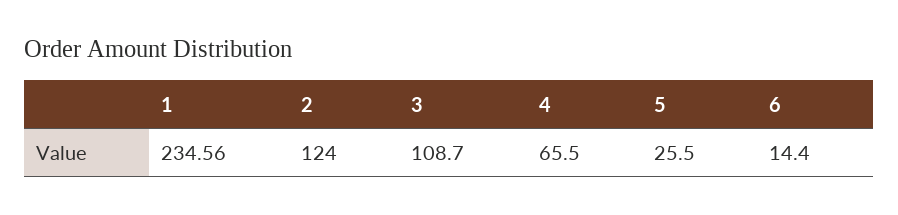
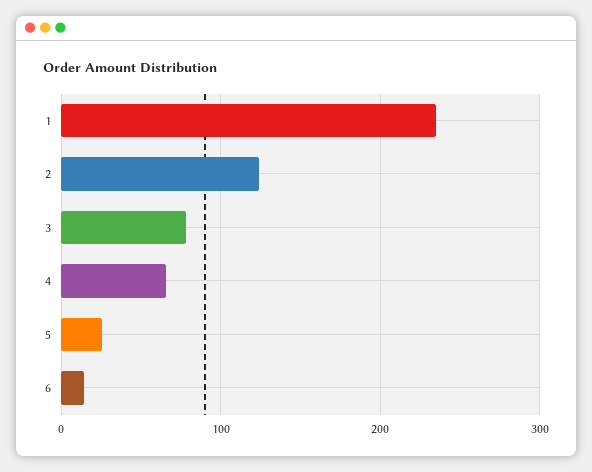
  {
    "1": 234.56,
    "2": 124,
-   "3": 108.7,
+   "3": 80,
    "4": 65.5,
    "5": 25.5,
    "6": 14.4
  }

